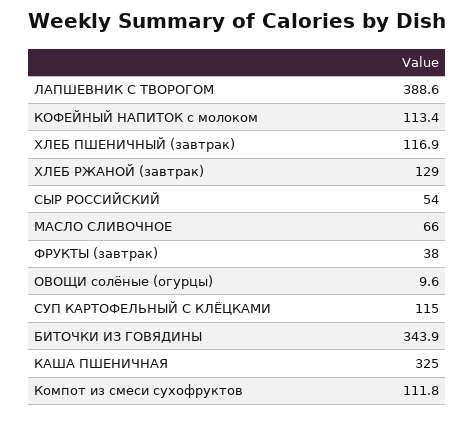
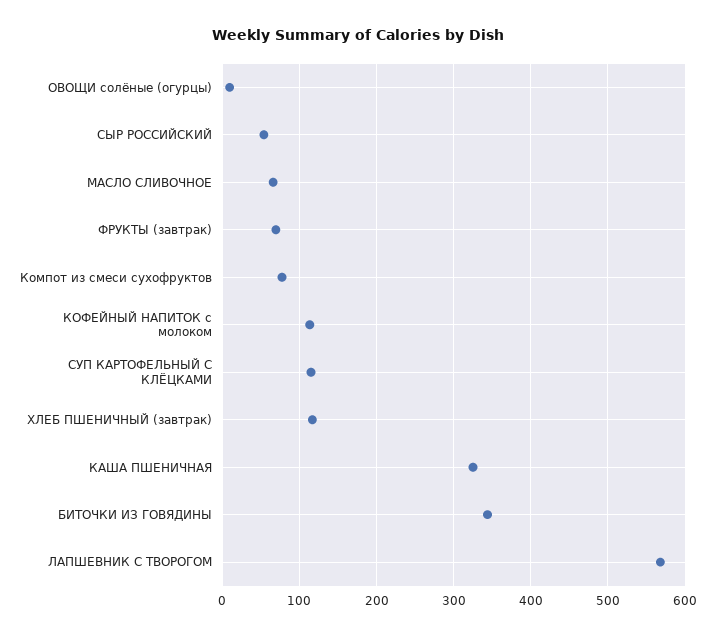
  {
-   "ЛАПШЕВНИК С ТВОРОГОМ": 388.6,
+   "ЛАПШЕВНИК С ТВОРОГОМ": 570,
    "КОФЕЙНЫЙ НАПИТОК с молоком": 113.4,
    "ХЛЕБ ПШЕНИЧНЫЙ (завтрак)": 116.9,
-   "ХЛЕБ РЖАНОЙ (завтрак)": 129,
    "СЫР РОССИЙСКИЙ": 54,
    "МАСЛО СЛИВОЧНОЕ": 66,
-   "ФРУКТЫ (завтрак)": 38,
+   "ФРУКТЫ (завтрак)": 70,
    "ОВОЩИ солёные (огурцы)": 9.6,
    "СУП КАРТОФЕЛЬНЫЙ С КЛЁЦКАМИ": 115,
    "БИТОЧКИ ИЗ ГОВЯДИНЫ": 343.9,
    "КАША ПШЕНИЧНАЯ": 325,
-   "Компот из смеси сухофруктов": 111.8
+   "Компот из смеси сухофруктов": 80
  }

